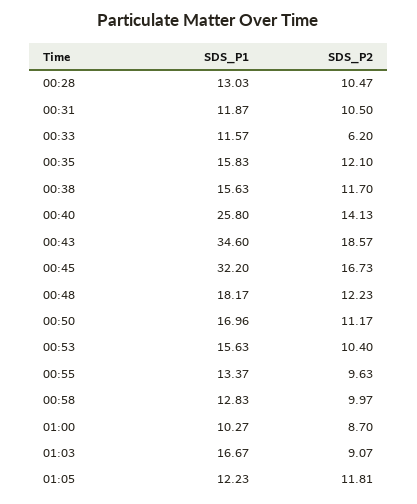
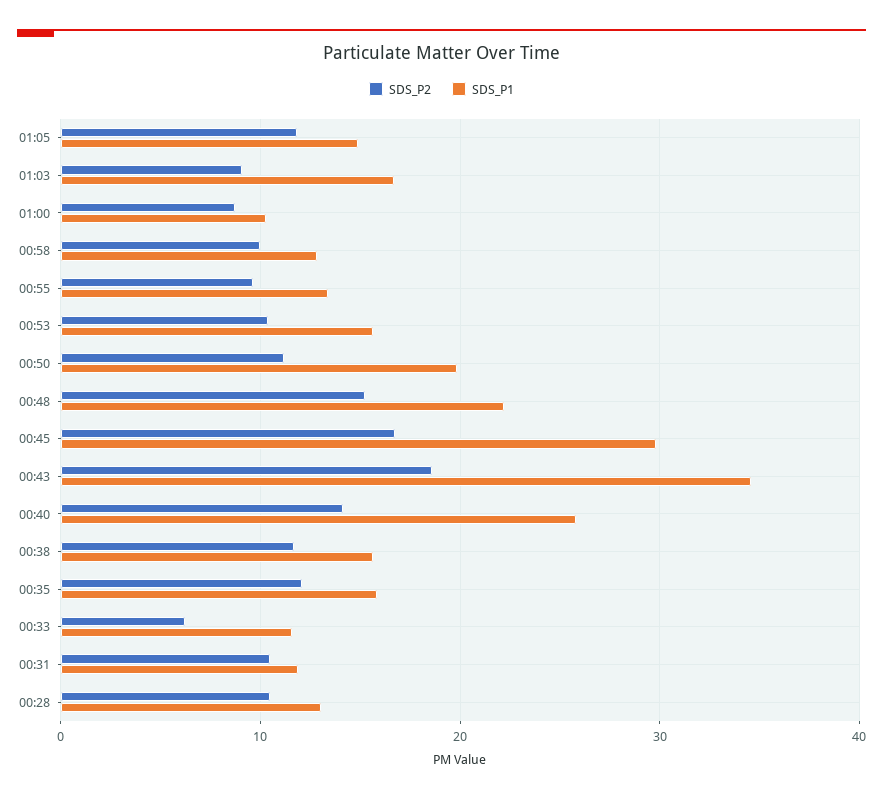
  {
    "SDS_P1": {
      "00:28": 13.03,
      "00:31": 11.87,
      "00:33": 11.57,
      "00:35": 15.83,
      "00:38": 15.63,
      "00:40": 25.8,
      "00:43": 34.6,
-     "00:45": 32.2,
+     "00:45": 30,
-     "00:48": 18.17,
+     "00:48": 22,
-     "00:50": 16.96,
+     "00:50": 20,
      "00:53": 15.63,
      "00:55": 13.37,
      "00:58": 12.83,
      "01:00": 10.27,
      "01:03": 16.67,
-     "01:05": 12.23
+     "01:05": 15
    },
    "SDS_P2": {
      "00:28": 10.47,
      "00:31": 10.5,
      "00:33": 6.2,
      "00:35": 12.1,
      "00:38": 11.7,
      "00:40": 14.13,
      "00:43": 18.57,
      "00:45": 16.73,
-     "00:48": 12.23,
+     "00:48": 15,
      "00:50": 11.17,
      "00:53": 10.4,
      "00:55": 9.63,
      "00:58": 9.97,
      "01:00": 8.7,
      "01:03": 9.07,
      "01:05": 11.81
    }
  }

